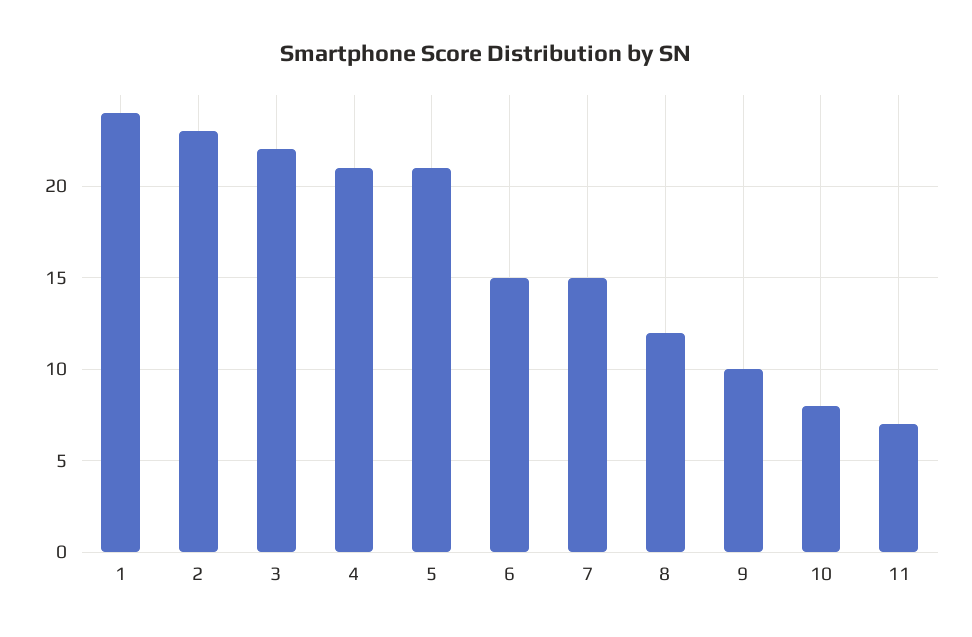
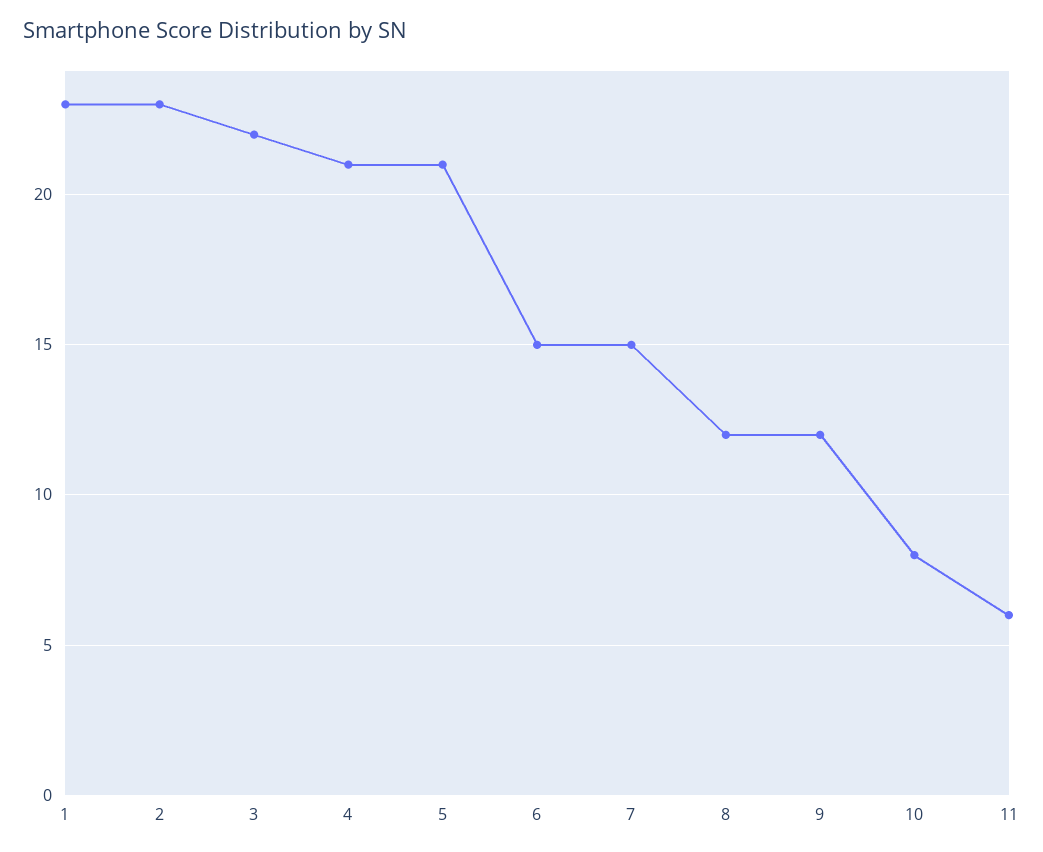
  {
-   "1": 24,
+   "1": 23,
    "2": 23,
    "3": 22,
    "4": 21,
    "5": 21,
    "6": 15,
    "7": 15,
    "8": 12,
-   "9": 10,
+   "9": 12,
    "10": 8,
-   "11": 7
+   "11": 6
  }

